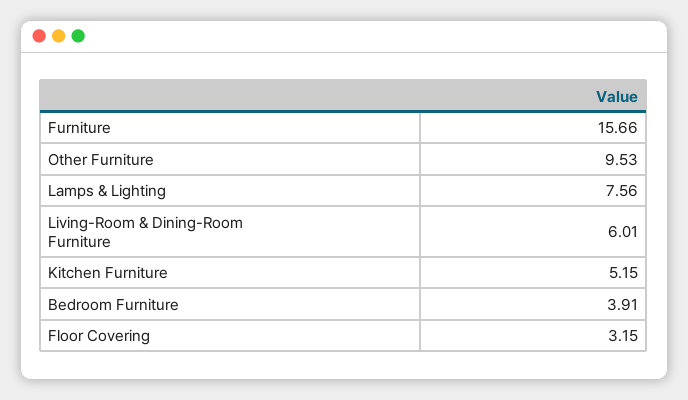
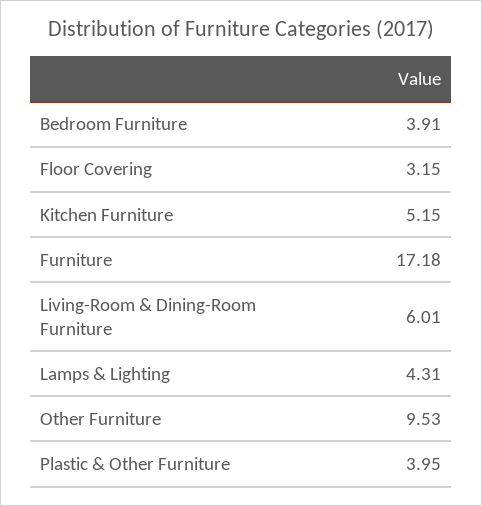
  {
-   "Furniture": 15.66,
+   "Furniture": 17.18,
    "Other Furniture": 9.53,
-   "Lamps & Lighting": 7.56,
+   "Lamps & Lighting": 4.31,
    "Living-Room & Dining-Room Furniture": 6.01,
    "Kitchen Furniture": 5.15,
    "Bedroom Furniture": 3.91,
-   "Floor Covering": 3.15
+   "Floor Covering": 3.15,
+   "Plastic & Other Furniture": 3.95
  }

